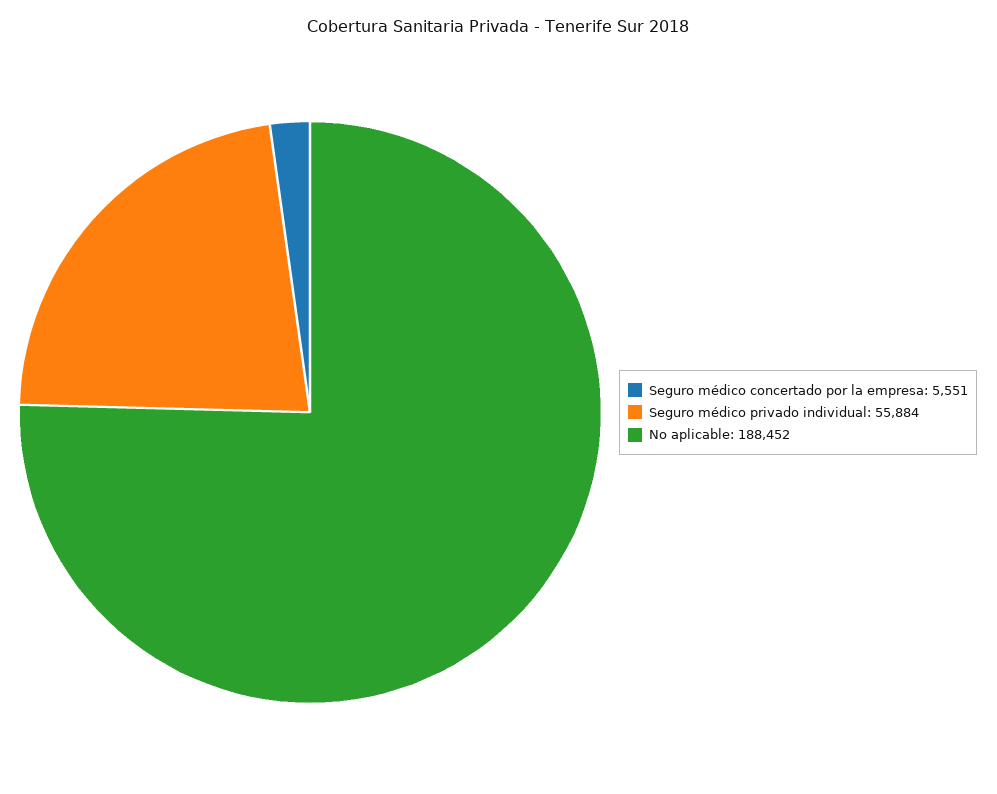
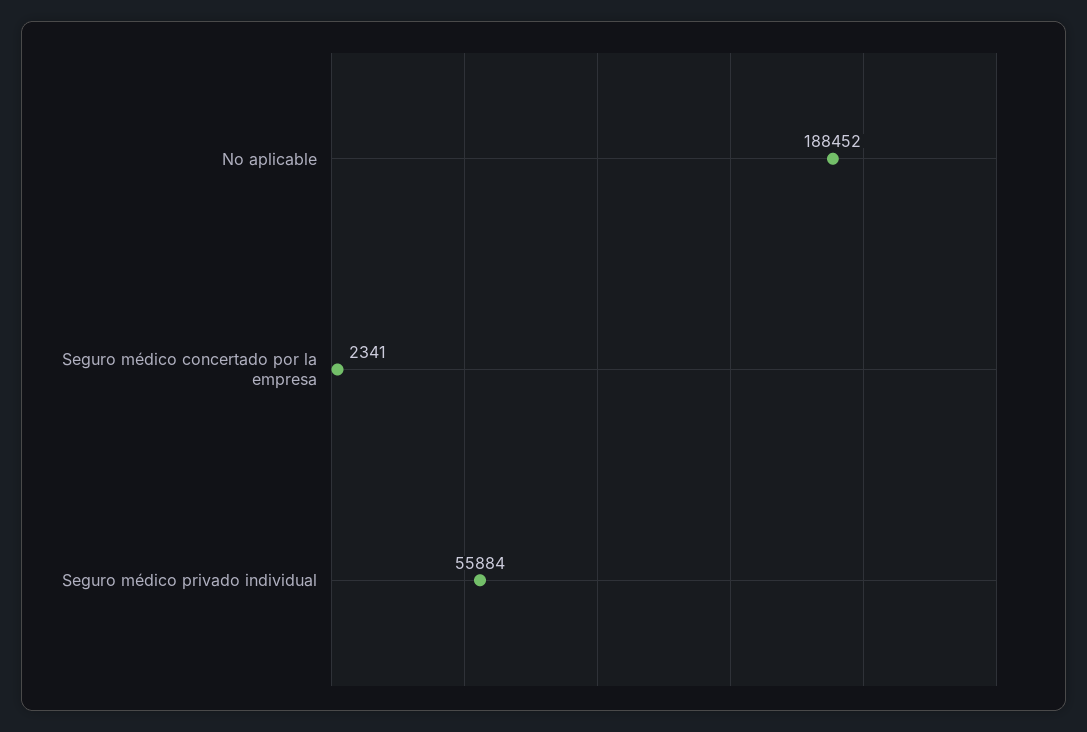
  {
-   "Seguro médico concertado por la empresa": 5551,
+   "Seguro médico concertado por la empresa": 2341,
    "Seguro médico privado individual": 55884,
    "No aplicable": 188452
  }

